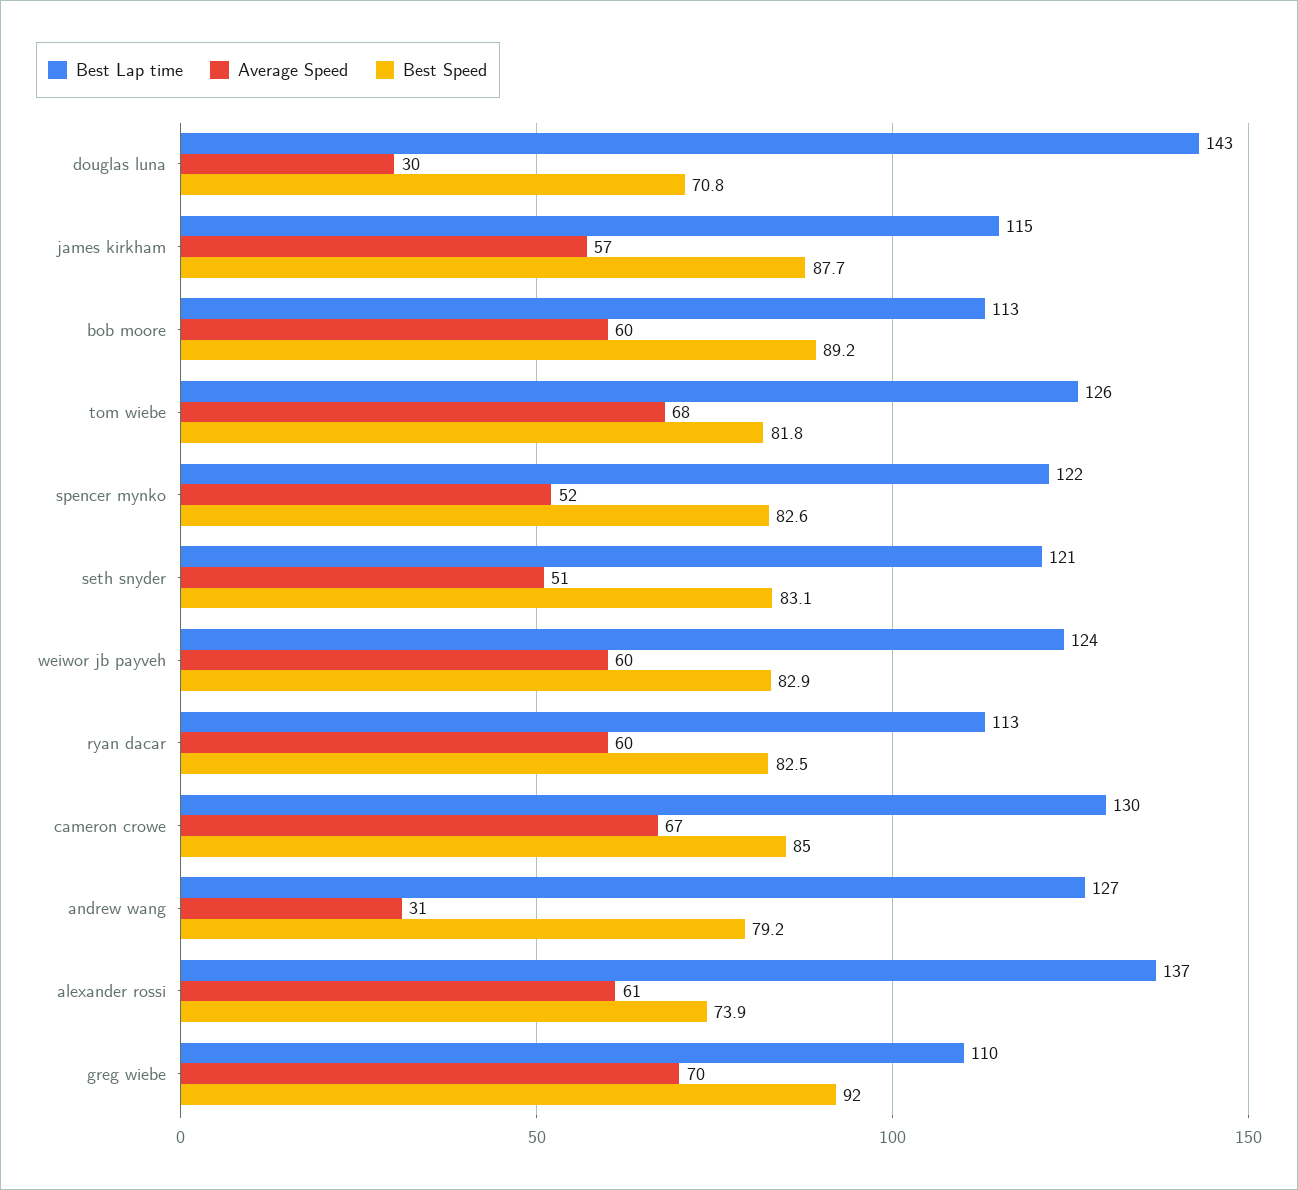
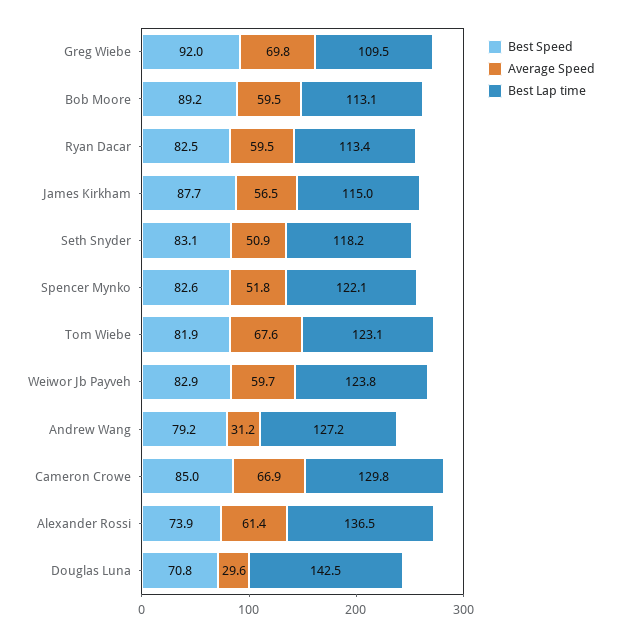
  {
    "Best Lap time": {
      "douglas luna": 142.5,
      "james kirkham": 115,
      "bob moore": 113.1,
-     "tom wiebe": 126,
+     "tom wiebe": 123.1,
      "spencer mynko": 122.1,
-     "seth snyder": 121,
+     "seth snyder": 118.2,
      "weiwor jb payveh": 123.8,
      "ryan dacar": 113.4,
      "cameron crowe": 129.8,
      "andrew wang": 127.2,
      "alexander rossi": 136.5,
      "greg wiebe": 109.5
    },
    "Average Speed": {
      "douglas luna": 29.6,
      "james kirkham": 56.5,
      "bob moore": 59.5,
      "tom wiebe": 67.6,
      "spencer mynko": 51.8,
      "seth snyder": 50.9,
      "weiwor jb payveh": 59.7,
      "ryan dacar": 59.5,
      "cameron crowe": 66.9,
      "andrew wang": 31.2,
      "alexander rossi": 61.4,
      "greg wiebe": 69.8
    },
    "Best Speed": {
      "douglas luna": 70.8,
      "james kirkham": 87.7,
      "bob moore": 89.2,
-     "tom wiebe": 81.8,
+     "tom wiebe": 81.9,
      "spencer mynko": 82.6,
      "seth snyder": 83.1,
      "weiwor jb payveh": 82.9,
      "ryan dacar": 82.5,
      "cameron crowe": 85,
      "andrew wang": 79.2,
      "alexander rossi": 73.9,
      "greg wiebe": 92
    }
  }

